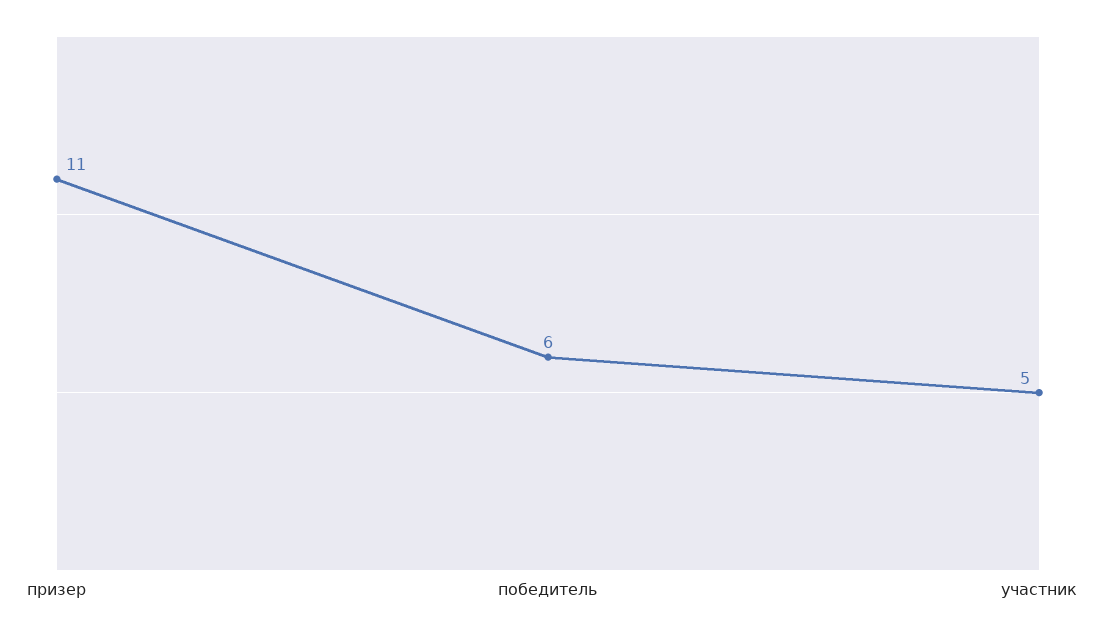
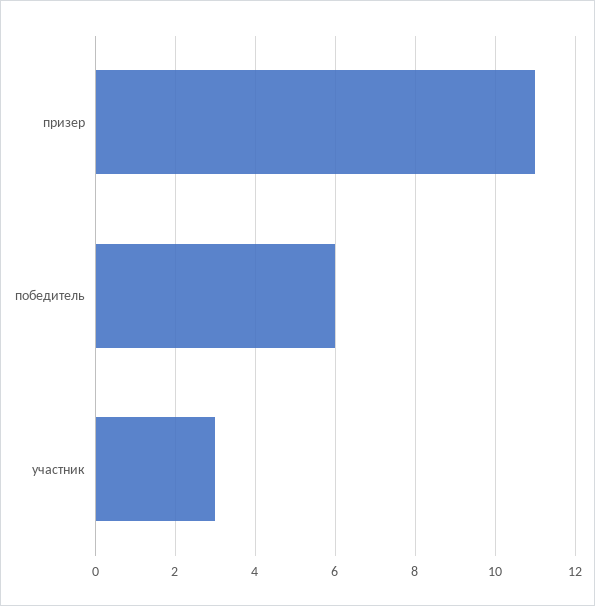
  {
    "призер": 11,
    "победитель": 6,
-   "участник": 5
+   "участник": 3
  }

